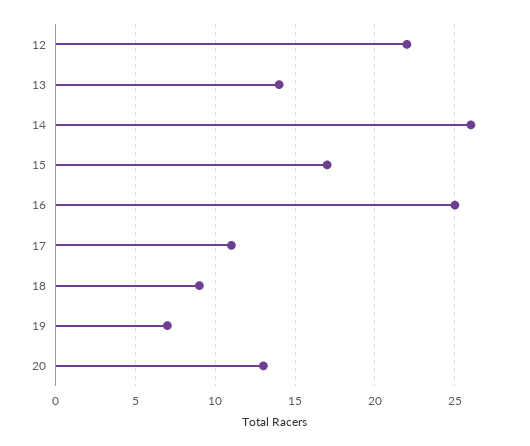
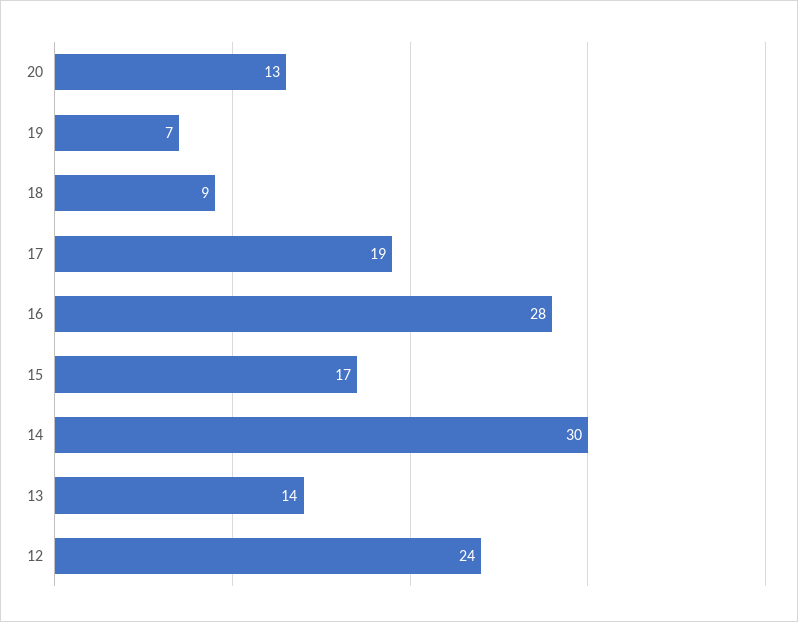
  {
-   "12": 22,
+   "12": 24,
    "13": 14,
-   "14": 26,
+   "14": 30,
    "15": 17,
-   "16": 25,
+   "16": 28,
-   "17": 11,
+   "17": 19,
    "18": 9,
    "19": 7,
    "20": 13
  }

